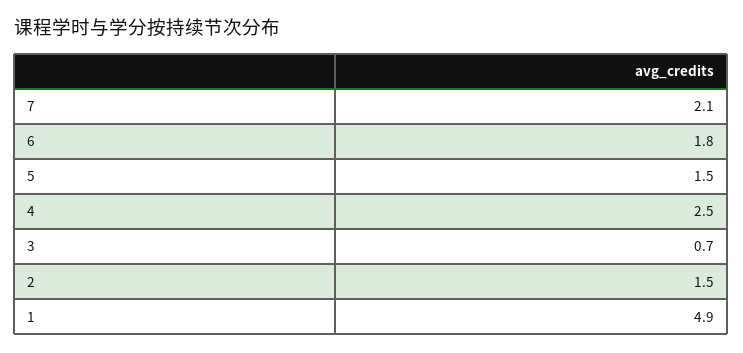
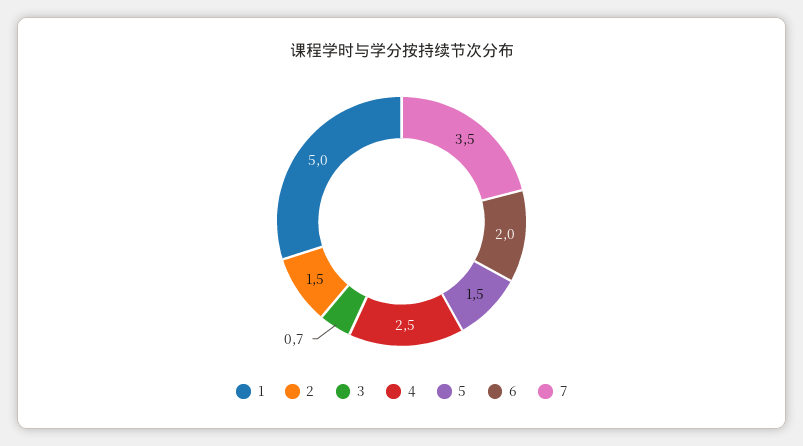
  {
-   "7": 2.1,
+   "7": 3.5,
-   "6": 1.8,
+   "6": 2,
    "5": 1.5,
    "4": 2.5,
    "3": 0.7,
    "2": 1.5,
-   "1": 4.9
+   "1": 5
  }

